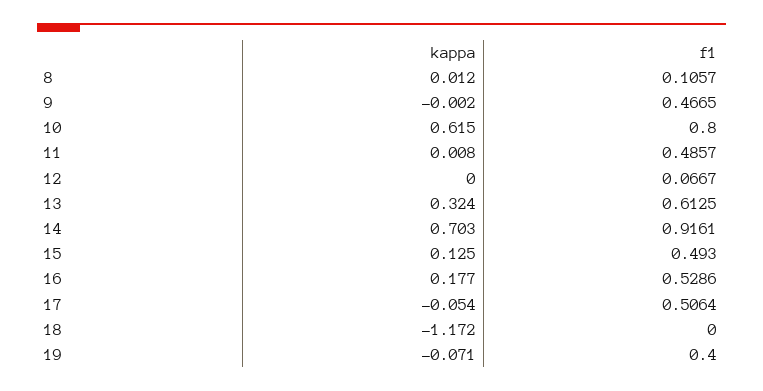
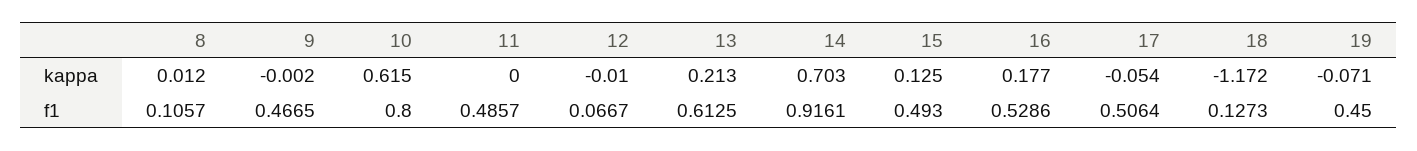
  {
    "kappa": {
      "8": 0.012,
      "9": -0.002,
      "10": 0.615,
-     "11": 0.008,
+     "11": 0,
-     "12": 0,
+     "12": -0.01,
-     "13": 0.324,
+     "13": 0.213,
      "14": 0.703,
      "15": 0.125,
      "16": 0.177,
      "17": -0.054,
      "18": -1.172,
      "19": -0.071
    },
    "f1": {
      "8": 0.1057,
      "9": 0.4665,
      "10": 0.8,
      "11": 0.4857,
      "12": 0.0667,
      "13": 0.6125,
      "14": 0.9161,
      "15": 0.493,
      "16": 0.5286,
      "17": 0.5064,
-     "18": 0,
+     "18": 0.1273,
-     "19": 0.4
+     "19": 0.45
    }
  }

